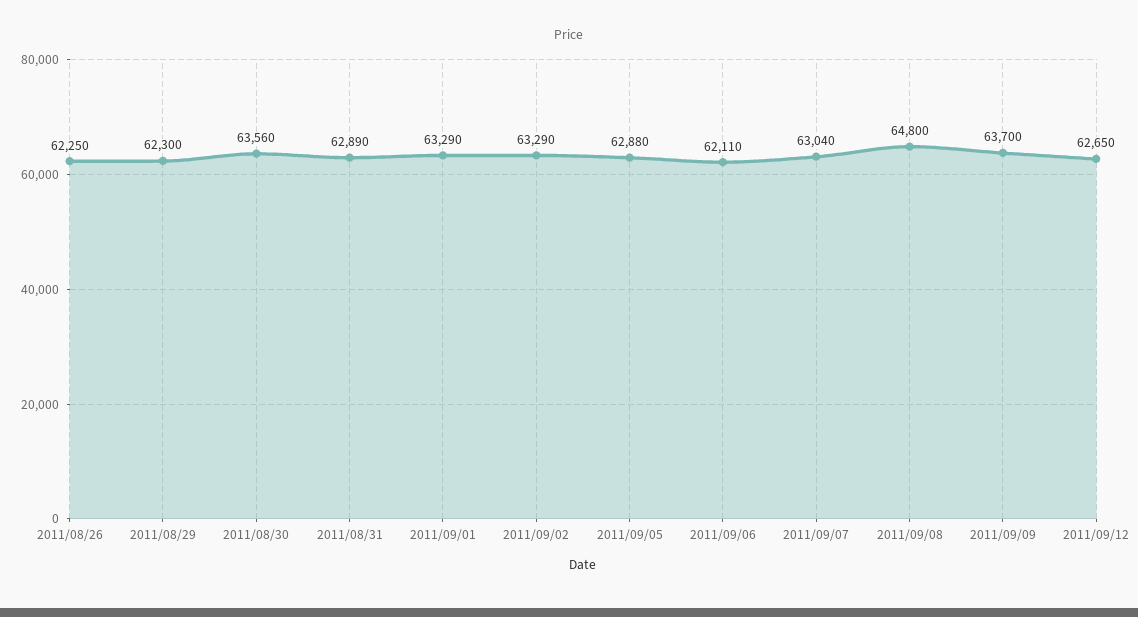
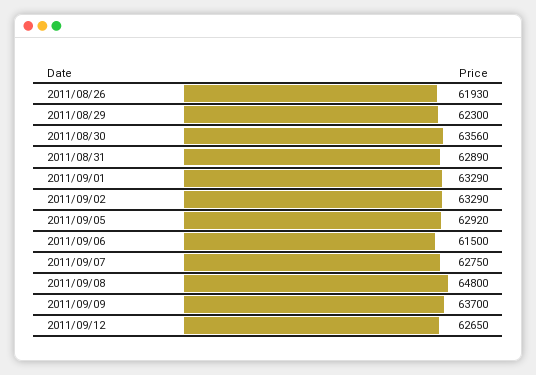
  {
-   "2011/08/26": 62250,
+   "2011/08/26": 61930,
    "2011/08/29": 62300,
    "2011/08/30": 63560,
    "2011/08/31": 62890,
    "2011/09/01": 63290,
    "2011/09/02": 63290,
-   "2011/09/05": 62880,
+   "2011/09/05": 62920,
-   "2011/09/06": 62110,
+   "2011/09/06": 61500,
-   "2011/09/07": 63040,
+   "2011/09/07": 62750,
    "2011/09/08": 64800,
    "2011/09/09": 63700,
    "2011/09/12": 62650
  }

